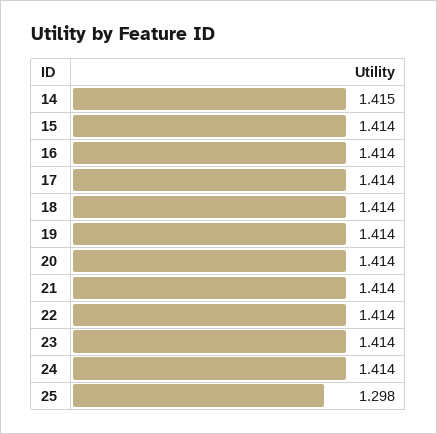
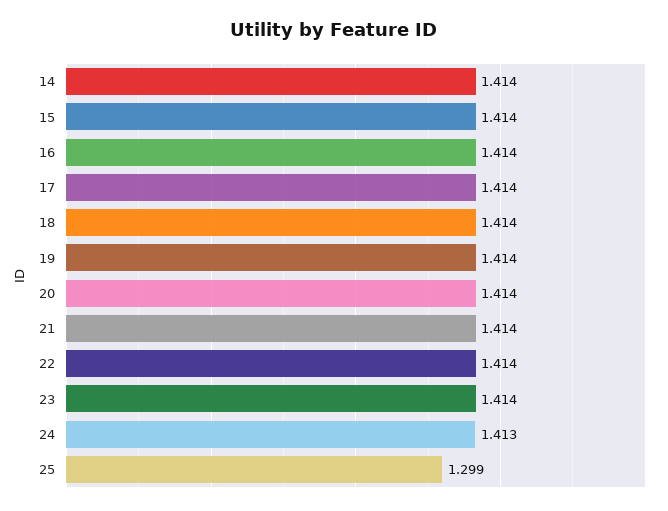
  {
-   "14": 1.415,
+   "14": 1.414,
    "15": 1.414,
    "16": 1.414,
    "17": 1.414,
    "18": 1.414,
    "19": 1.414,
    "20": 1.414,
    "21": 1.414,
    "22": 1.414,
    "23": 1.414,
-   "24": 1.414,
+   "24": 1.413,
-   "25": 1.298
+   "25": 1.299
  }

